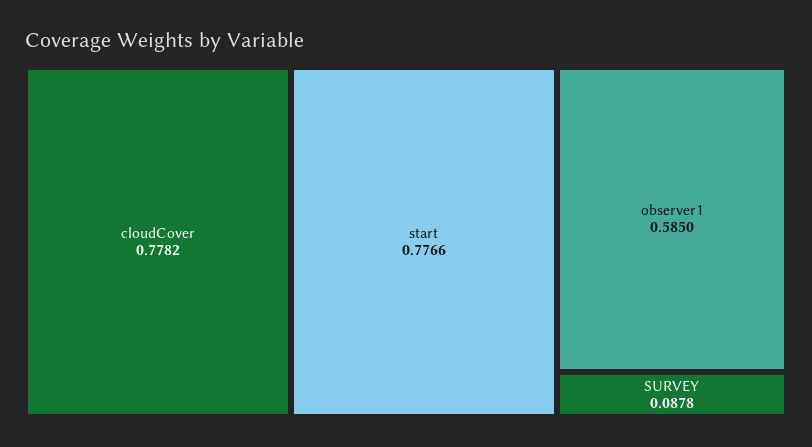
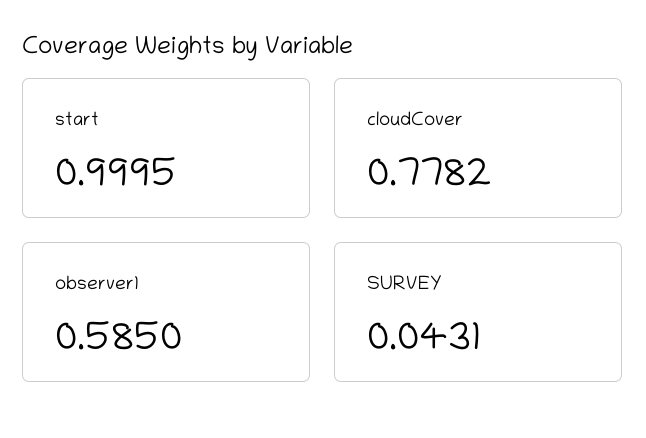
  {
    "cloudCover": 0.7782,
-   "start": 0.7766,
+   "start": 0.9995,
    "observer1": 0.585,
-   "SURVEY": 0.0878
+   "SURVEY": 0.0431
  }

